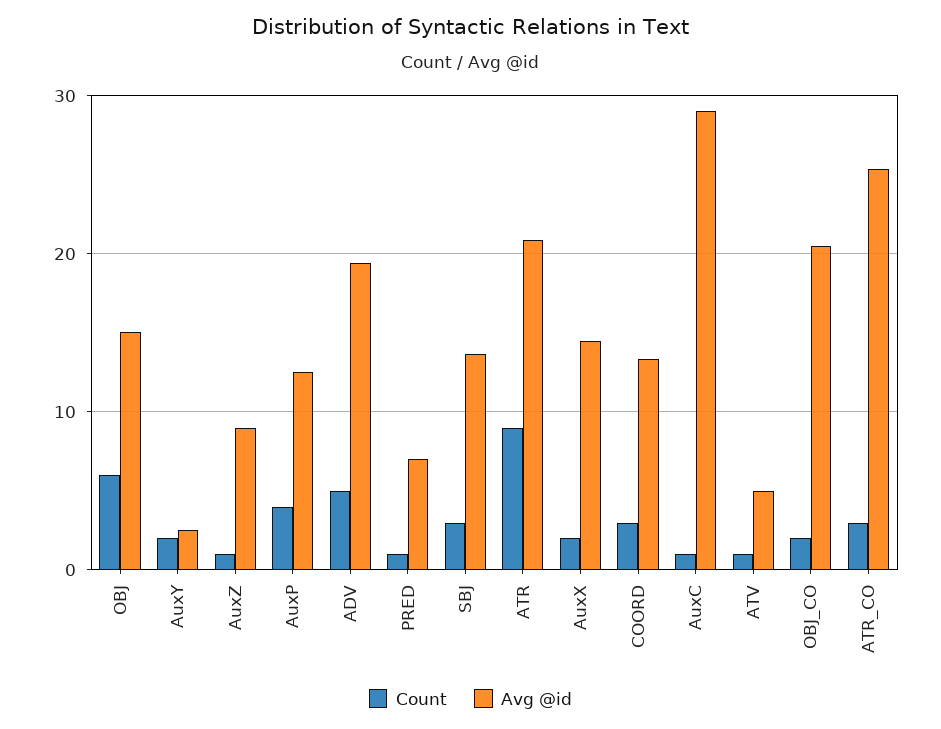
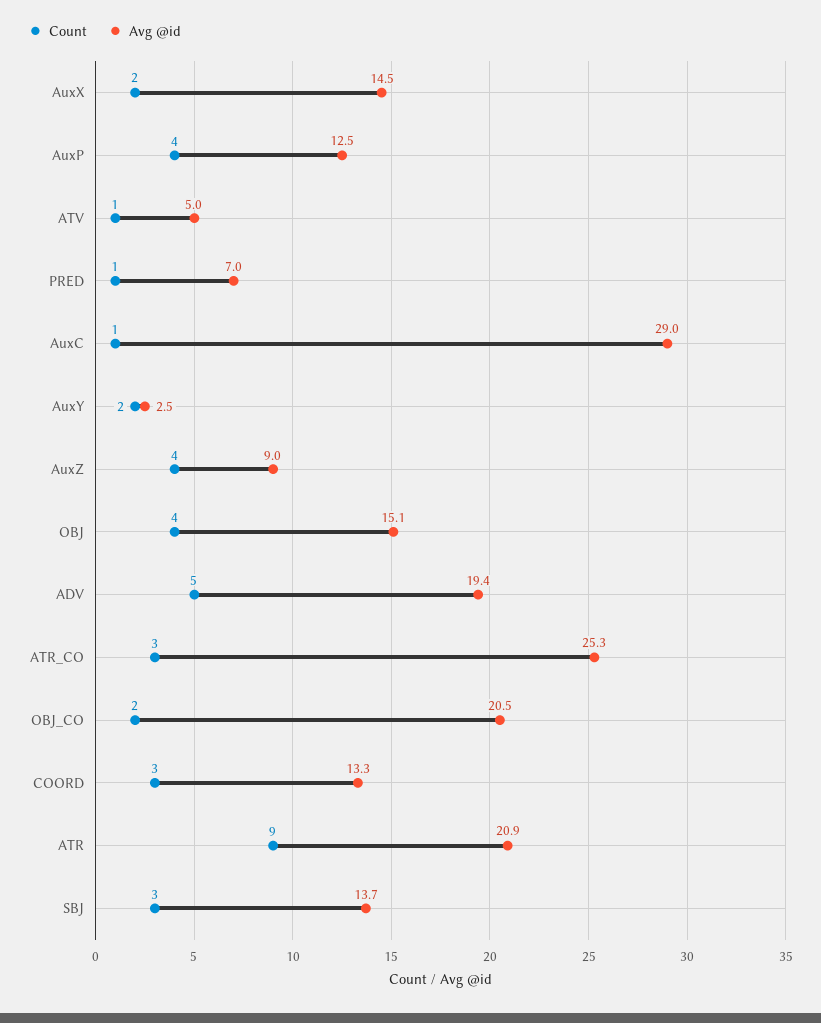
  {
    "Count": {
-     "OBJ": 6,
+     "OBJ": 4,
      "AuxY": 2,
-     "AuxZ": 1,
+     "AuxZ": 4,
      "AuxP": 4,
      "ADV": 5,
      "PRED": 1,
      "SBJ": 3,
      "ATR": 9,
      "AuxX": 2,
      "COORD": 3,
      "AuxC": 1,
      "ATV": 1,
      "OBJ_CO": 2,
      "ATR_CO": 3
    },
    "Avg @id": {
      "OBJ": 15.1,
      "AuxY": 2.5,
      "AuxZ": 9,
      "AuxP": 12.5,
      "ADV": 19.4,
      "PRED": 7,
      "SBJ": 13.7,
      "ATR": 20.9,
      "AuxX": 14.5,
      "COORD": 13.3,
      "AuxC": 29,
      "ATV": 5,
      "OBJ_CO": 20.5,
      "ATR_CO": 25.3
    }
  }

